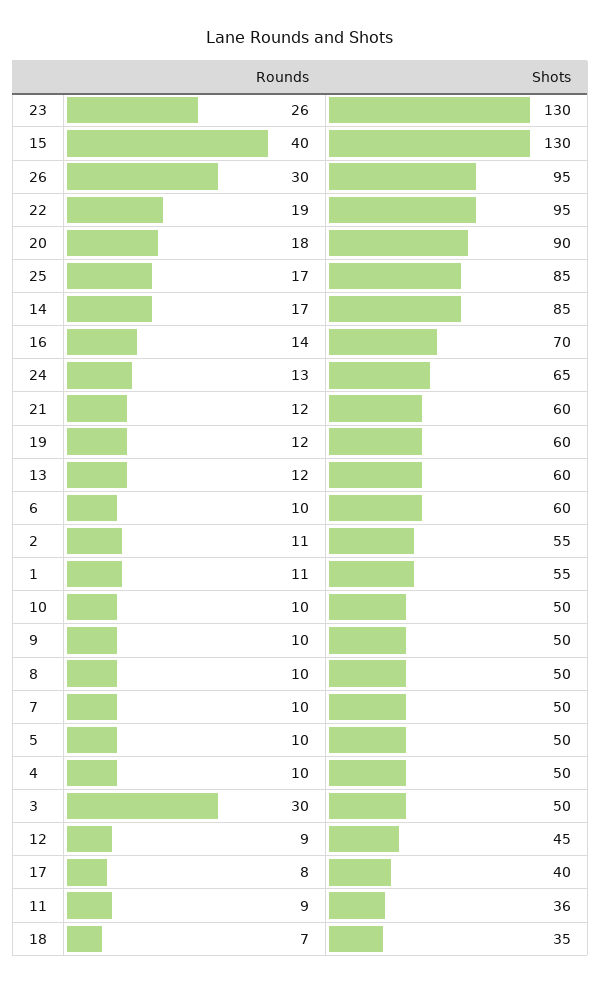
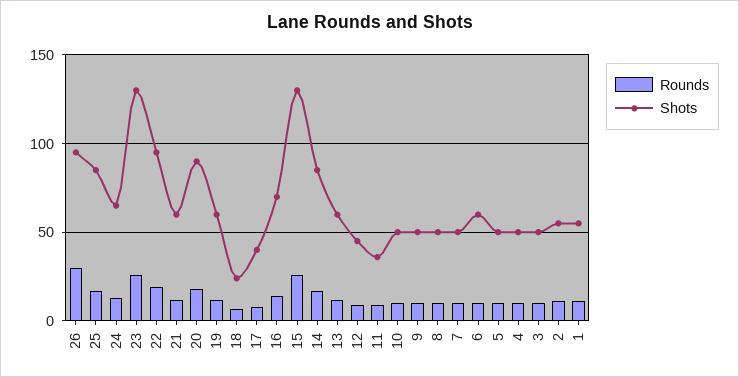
  {
    "Rounds": {
      "23": 26,
-     "15": 40,
+     "15": 25,
      "26": 30,
      "22": 19,
      "20": 18,
      "25": 17,
      "14": 17,
      "16": 14,
      "24": 13,
      "21": 12,
      "19": 12,
      "13": 12,
      "6": 10,
      "2": 11,
      "1": 11,
      "10": 10,
      "9": 10,
      "8": 10,
      "7": 10,
      "5": 10,
      "4": 10,
-     "3": 30,
+     "3": 10,
      "12": 9,
      "17": 8,
      "11": 9,
      "18": 7
    },
    "Shots": {
      "23": 130,
      "15": 130,
      "26": 95,
      "22": 95,
      "20": 90,
      "25": 85,
      "14": 85,
      "16": 70,
      "24": 65,
      "21": 60,
      "19": 60,
      "13": 60,
      "6": 60,
      "2": 55,
      "1": 55,
      "10": 50,
      "9": 50,
      "8": 50,
      "7": 50,
      "5": 50,
      "4": 50,
      "3": 50,
      "12": 45,
      "17": 40,
      "11": 36,
-     "18": 35
+     "18": 25
    }
  }

